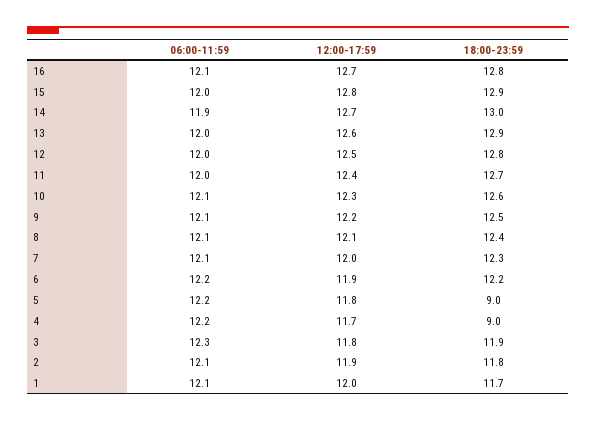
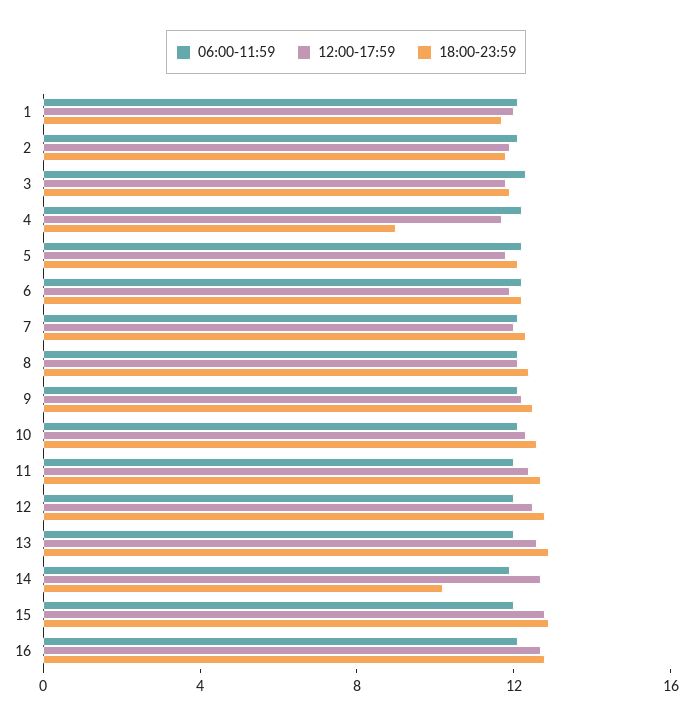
  {
    "06:00-11:59": {
      "16": 12.1,
      "15": 12,
      "14": 11.9,
      "13": 12,
      "12": 12,
      "11": 12,
      "10": 12.1,
      "9": 12.1,
      "8": 12.1,
      "7": 12.1,
      "6": 12.2,
      "5": 12.2,
      "4": 12.2,
      "3": 12.3,
      "2": 12.1,
      "1": 12.1
    },
    "12:00-17:59": {
      "16": 12.7,
      "15": 12.8,
      "14": 12.7,
      "13": 12.6,
      "12": 12.5,
      "11": 12.4,
      "10": 12.3,
      "9": 12.2,
      "8": 12.1,
      "7": 12,
      "6": 11.9,
      "5": 11.8,
      "4": 11.7,
      "3": 11.8,
      "2": 11.9,
      "1": 12
    },
    "18:00-23:59": {
      "16": 12.8,
      "15": 12.9,
-     "14": 13,
+     "14": 10,
      "13": 12.9,
      "12": 12.8,
      "11": 12.7,
      "10": 12.6,
      "9": 12.5,
      "8": 12.4,
      "7": 12.3,
      "6": 12.2,
-     "5": 9,
+     "5": 12,
      "4": 9,
      "3": 11.9,
      "2": 11.8,
      "1": 11.7
    }
  }

